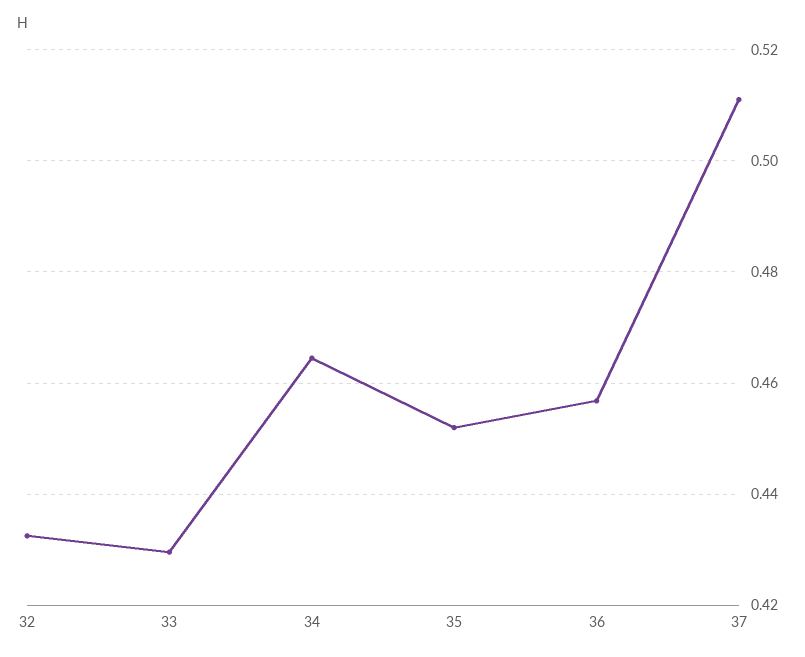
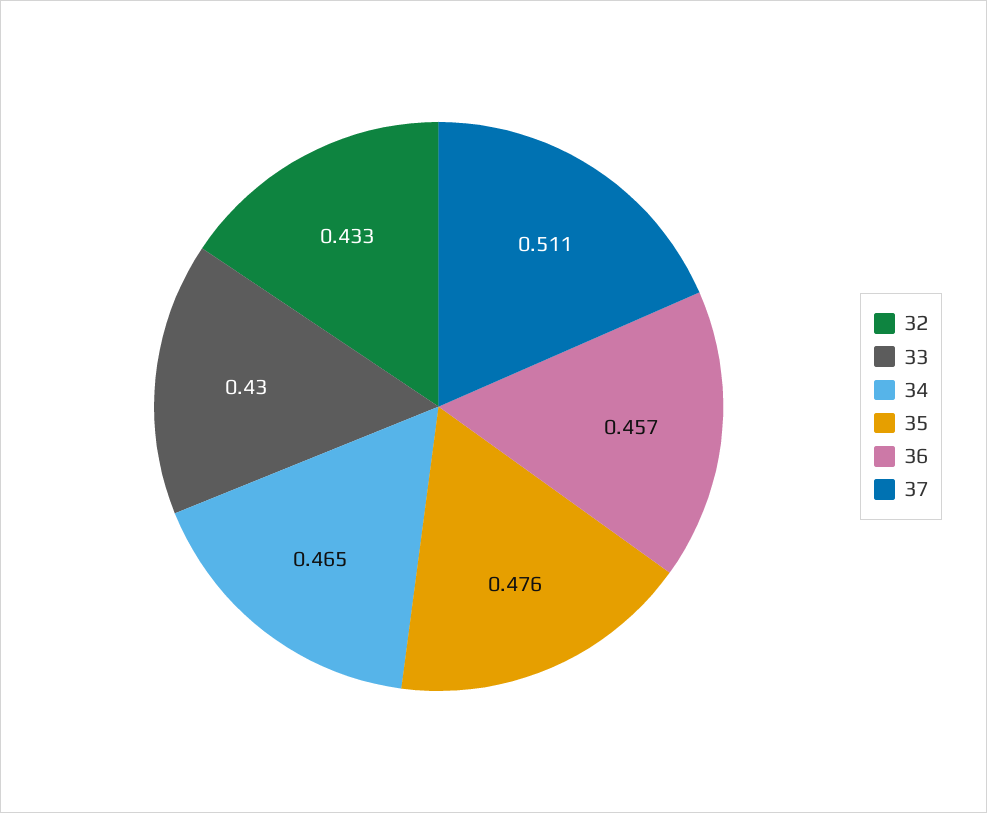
  {
    "32": 0.433,
    "33": 0.43,
    "34": 0.465,
-   "35": 0.452,
+   "35": 0.476,
    "36": 0.457,
    "37": 0.511
  }

